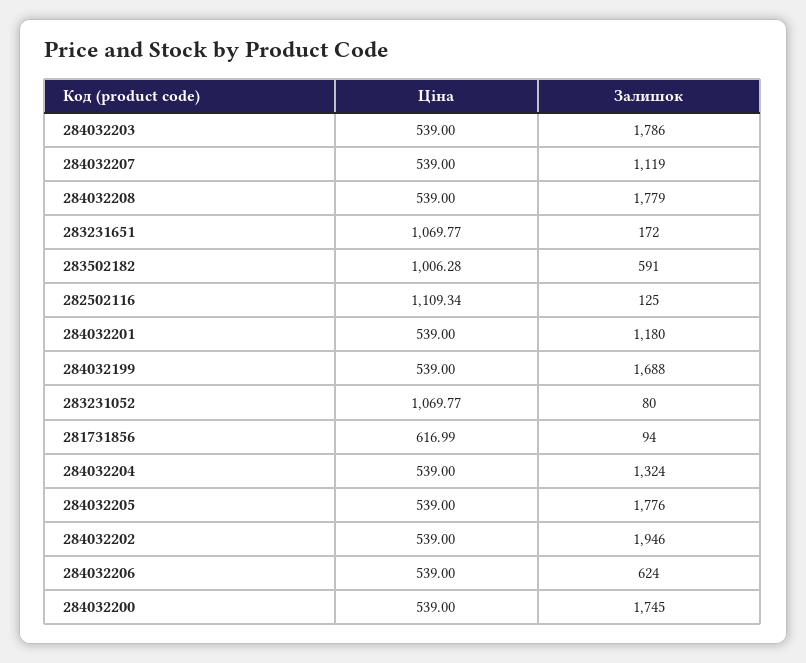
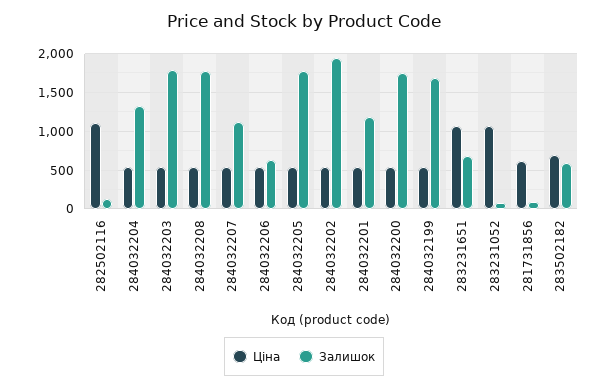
  {
    "Ціна": {
      "284032203": 539,
      "284032207": 539,
      "284032208": 539,
      "283231651": 1069.77,
-     "283502182": 1006.28,
+     "283502182": 700,
      "282502116": 1109.34,
      "284032201": 539,
      "284032199": 539,
      "283231052": 1069.77,
      "281731856": 616.99,
      "284032204": 539,
      "284032205": 539,
      "284032202": 539,
      "284032206": 539,
      "284032200": 539
    },
    "Залишок": {
      "284032203": 1786,
      "284032207": 1119,
      "284032208": 1779,
-     "283231651": 172,
+     "283231651": 700,
      "283502182": 591,
      "282502116": 125,
      "284032201": 1180,
      "284032199": 1688,
      "283231052": 80,
      "281731856": 94,
      "284032204": 1324,
      "284032205": 1776,
      "284032202": 1946,
      "284032206": 624,
      "284032200": 1745
    }
  }

